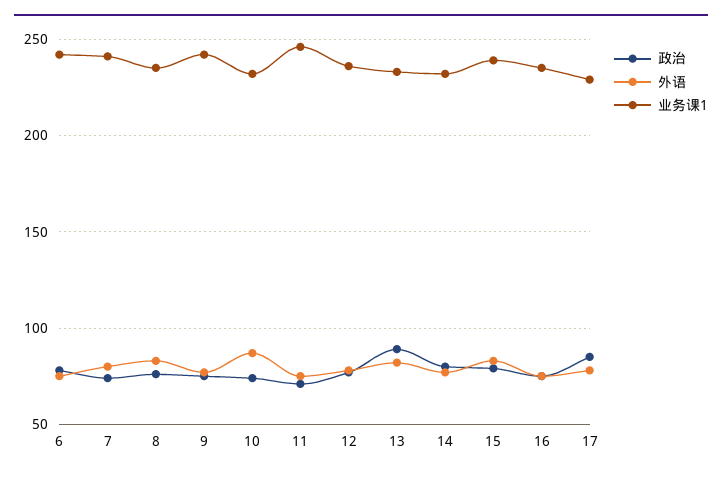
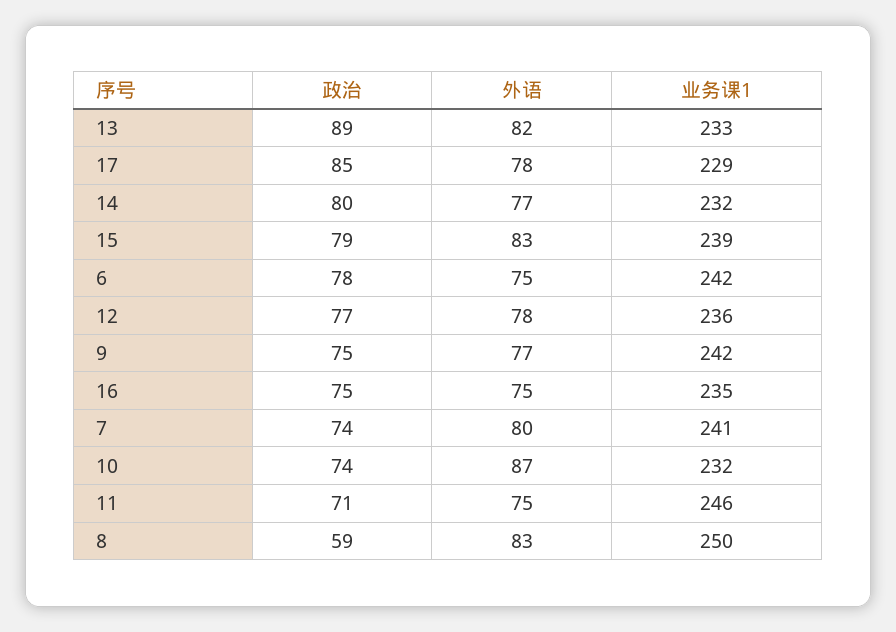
  {
    "政治": {
      "6": 78,
      "7": 74,
-     "8": 75,
+     "8": 59,
      "9": 75,
      "10": 74,
      "11": 71,
      "12": 77,
      "13": 89,
      "14": 80,
      "15": 79,
      "16": 75,
      "17": 85
    },
    "外语": {
      "6": 75,
      "7": 80,
      "8": 83,
      "9": 77,
      "10": 87,
      "11": 75,
      "12": 78,
      "13": 82,
      "14": 77,
      "15": 83,
      "16": 75,
      "17": 78
    },
    "业务课1": {
      "6": 242,
      "7": 241,
-     "8": 235,
+     "8": 250,
      "9": 242,
      "10": 232,
      "11": 246,
      "12": 236,
      "13": 233,
      "14": 232,
      "15": 239,
      "16": 235,
      "17": 229
    }
  }

